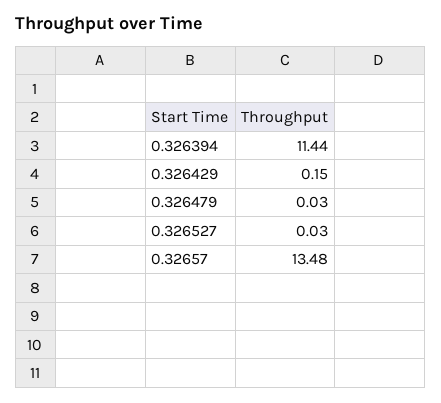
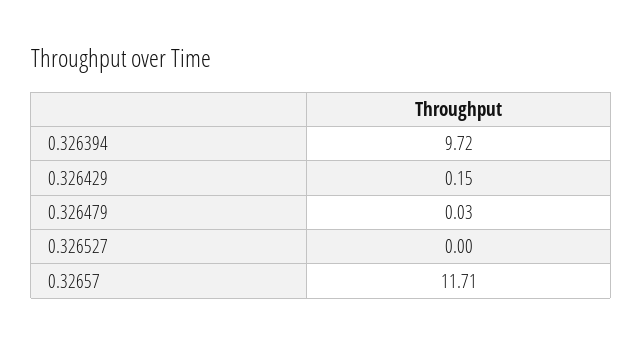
  {
-   "0.326394": 11.44,
+   "0.326394": 9.72,
    "0.326429": 0.15,
    "0.326479": 0.03,
-   "0.326527": 0.03,
+   "0.326527": 0,
-   "0.32657": 13.48
+   "0.32657": 11.71
  }

